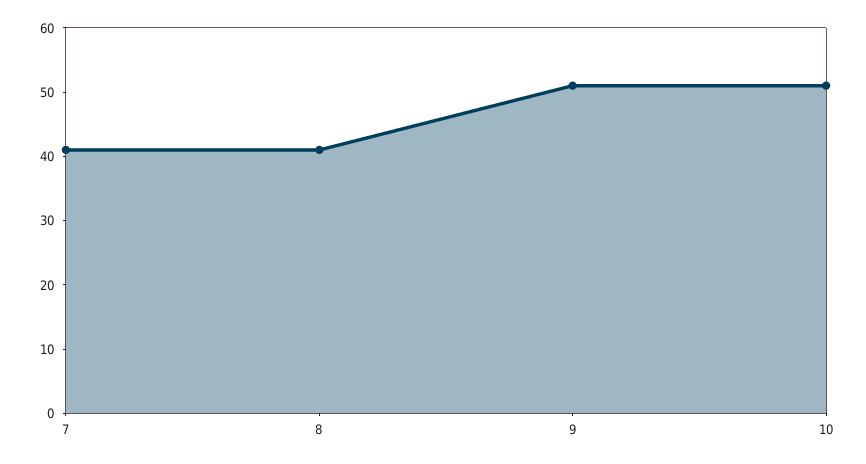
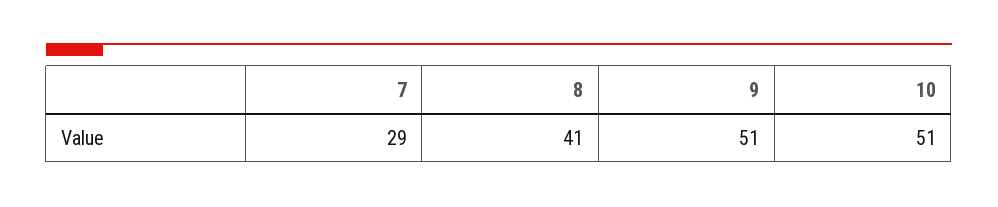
  {
-   "7": 40,
+   "7": 29,
    "8": 41,
    "9": 51,
    "10": 51
  }

